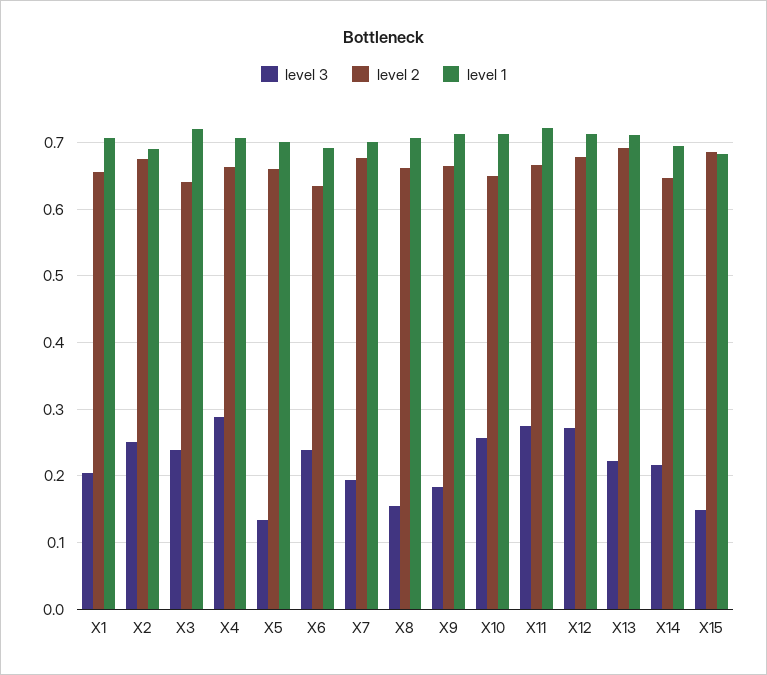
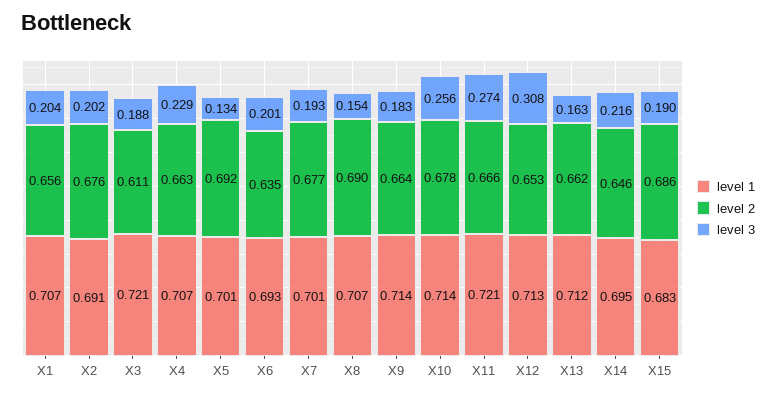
  {
    "level 3": {
      "X1": 0.204,
-     "X2": 0.25,
+     "X2": 0.202,
-     "X3": 0.24,
+     "X3": 0.188,
-     "X4": 0.29,
+     "X4": 0.229,
      "X5": 0.134,
-     "X6": 0.24,
+     "X6": 0.201,
      "X7": 0.193,
      "X8": 0.154,
      "X9": 0.183,
      "X10": 0.256,
      "X11": 0.274,
-     "X12": 0.27,
+     "X12": 0.308,
-     "X13": 0.22,
+     "X13": 0.163,
      "X14": 0.216,
-     "X15": 0.15
+     "X15": 0.19
    },
    "level 2": {
      "X1": 0.656,
      "X2": 0.676,
-     "X3": 0.64,
+     "X3": 0.611,
      "X4": 0.663,
-     "X5": 0.66,
+     "X5": 0.692,
      "X6": 0.635,
      "X7": 0.677,
-     "X8": 0.66,
+     "X8": 0.69,
      "X9": 0.664,
-     "X10": 0.65,
+     "X10": 0.678,
      "X11": 0.666,
-     "X12": 0.68,
+     "X12": 0.653,
-     "X13": 0.69,
+     "X13": 0.662,
      "X14": 0.646,
      "X15": 0.686
    },
    "level 1": {
      "X1": 0.707,
      "X2": 0.691,
      "X3": 0.721,
      "X4": 0.707,
      "X5": 0.701,
      "X6": 0.693,
      "X7": 0.701,
      "X8": 0.707,
      "X9": 0.714,
      "X10": 0.714,
      "X11": 0.721,
      "X12": 0.713,
      "X13": 0.712,
      "X14": 0.695,
      "X15": 0.683
    }
  }

